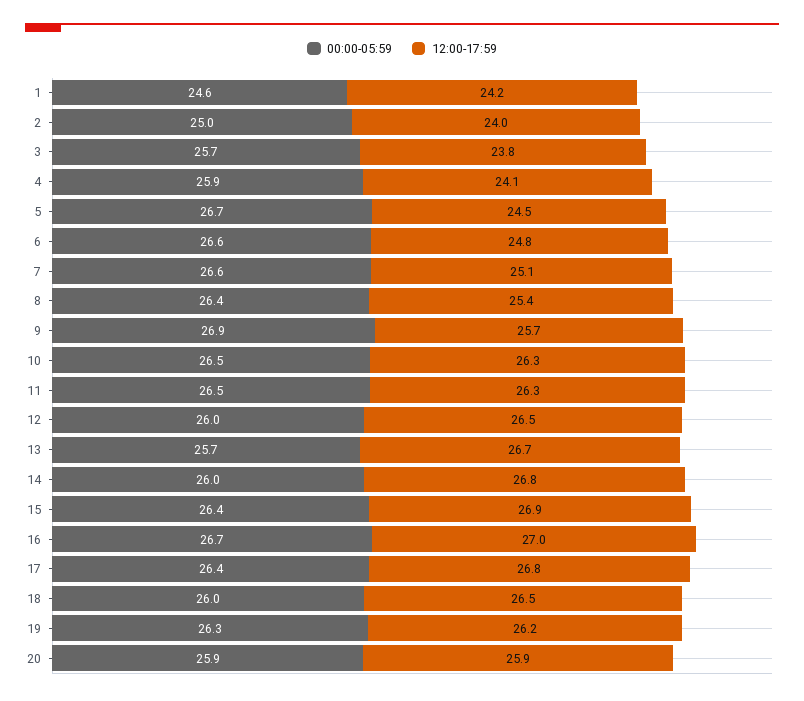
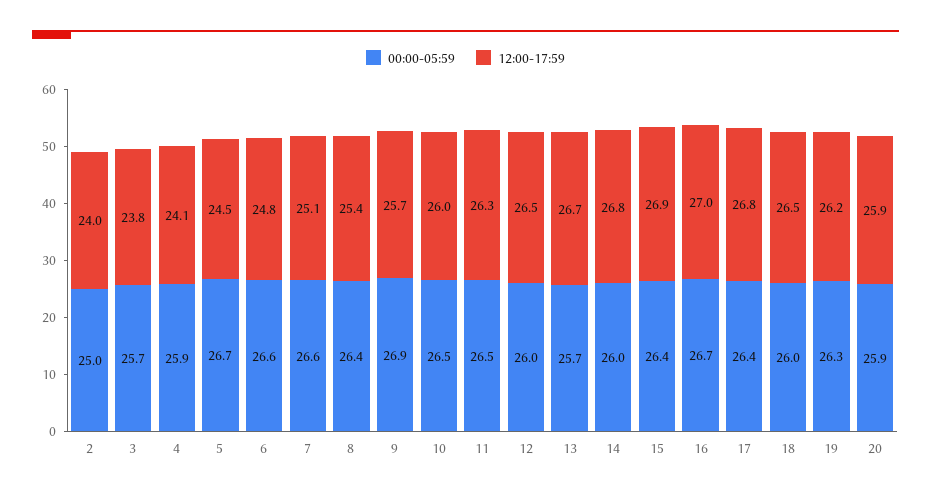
  {
    "00:00-05:59": {
-     "1": 24.6,
      "2": 25,
      "3": 25.7,
      "4": 25.9,
      "5": 26.7,
      "6": 26.6,
      "7": 26.6,
      "8": 26.4,
      "9": 26.9,
      "10": 26.5,
      "11": 26.5,
      "12": 26,
      "13": 25.7,
      "14": 26,
      "15": 26.4,
      "16": 26.7,
      "17": 26.4,
      "18": 26,
      "19": 26.3,
      "20": 25.9
    },
    "12:00-17:59": {
-     "1": 24.2,
      "2": 24,
      "3": 23.8,
      "4": 24.1,
      "5": 24.5,
      "6": 24.8,
      "7": 25.1,
      "8": 25.4,
      "9": 25.7,
-     "10": 26.3,
+     "10": 26,
      "11": 26.3,
      "12": 26.5,
      "13": 26.7,
      "14": 26.8,
      "15": 26.9,
      "16": 27,
      "17": 26.8,
      "18": 26.5,
      "19": 26.2,
      "20": 25.9
    }
  }

